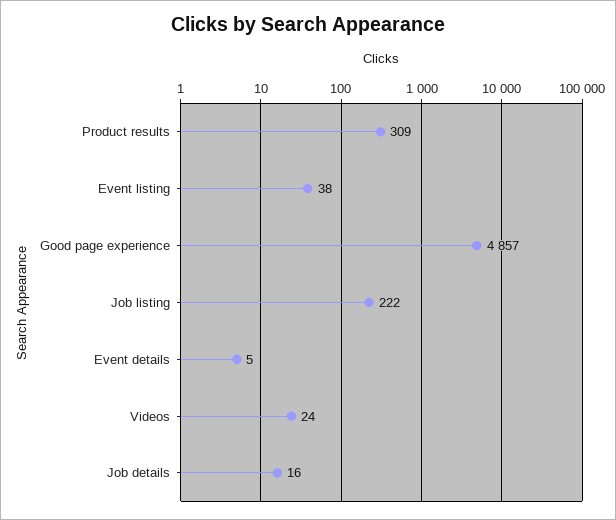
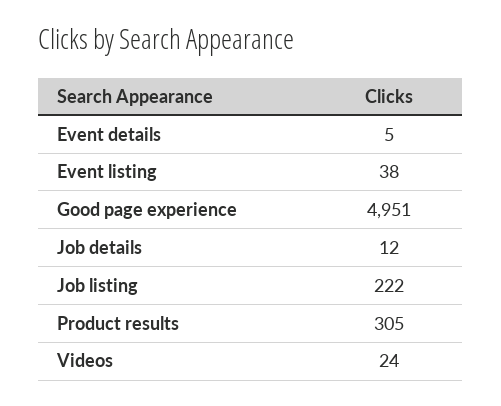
  {
-   "Product results": 309,
+   "Product results": 305,
    "Event listing": 38,
-   "Good page experience": 4857,
+   "Good page experience": 4951,
    "Job listing": 222,
    "Event details": 5,
    "Videos": 24,
-   "Job details": 16
+   "Job details": 12
  }

